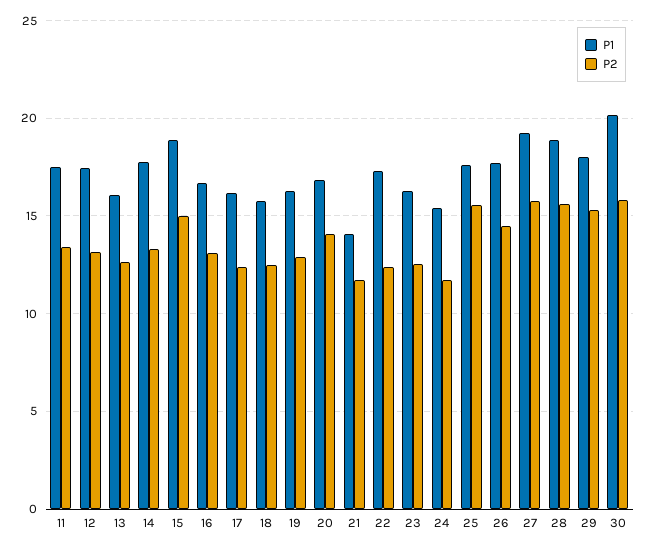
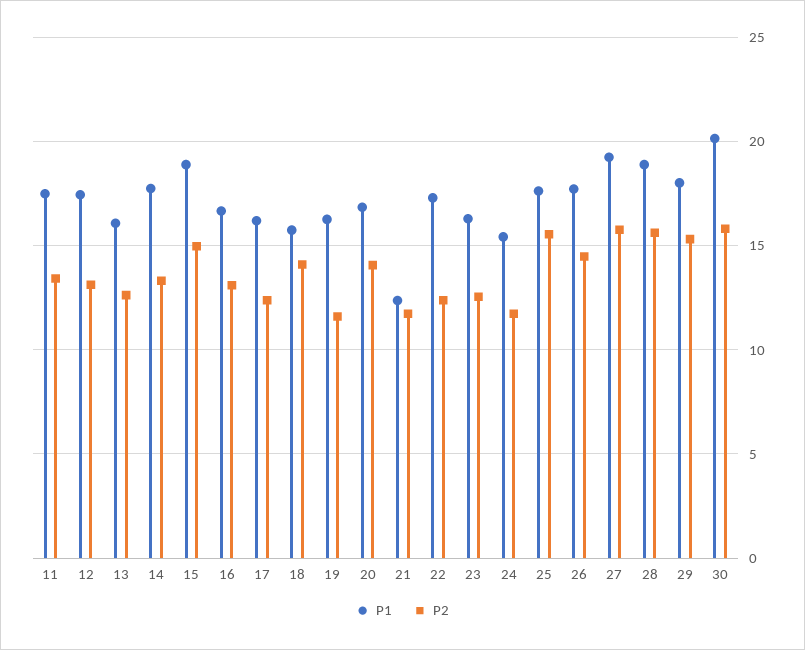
  {
    "P1": {
      "11": 17.5,
      "12": 17.5,
      "13": 16,
      "14": 18,
      "15": 19,
      "16": 16.5,
      "17": 16,
      "18": 16,
      "19": 16.5,
      "20": 17,
-     "21": 14,
+     "21": 12.5,
      "22": 17.5,
      "23": 16.5,
      "24": 15.5,
      "25": 17.5,
      "26": 17.5,
      "27": 19.5,
      "28": 19,
      "29": 18,
      "30": 20
    },
    "P2": {
      "11": 13.5,
      "12": 13,
      "13": 12.5,
      "14": 13.5,
      "15": 15,
      "16": 13,
      "17": 12.5,
-     "18": 12.5,
+     "18": 14,
-     "19": 13,
+     "19": 11.5,
      "20": 14,
      "21": 11.5,
      "22": 12.5,
      "23": 12.5,
      "24": 11.5,
      "25": 15.5,
      "26": 14.5,
      "27": 16,
      "28": 15.5,
      "29": 15.5,
      "30": 16
    }
  }

